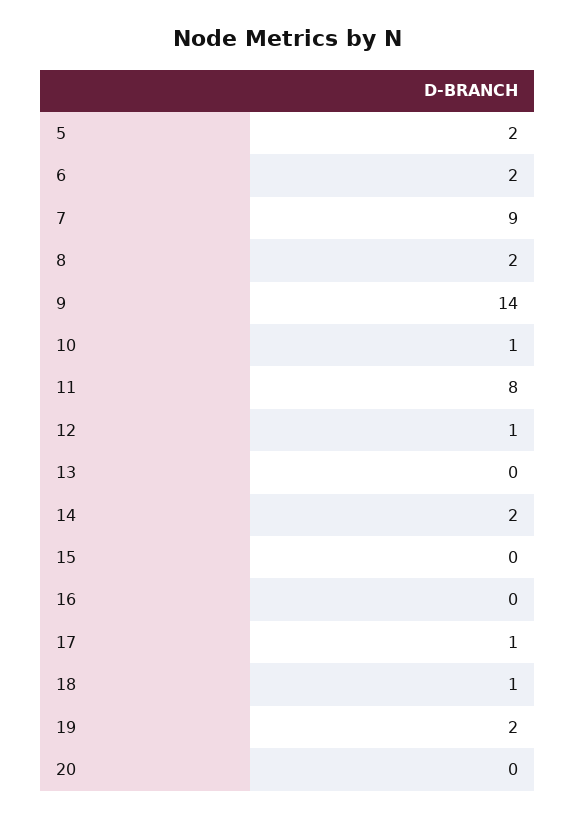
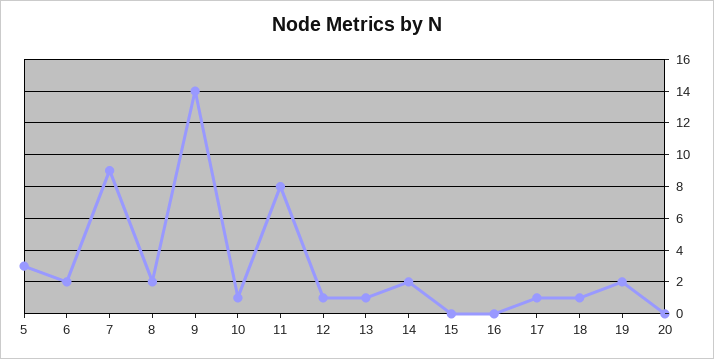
  {
-   "5": 2,
+   "5": 3,
    "6": 2,
    "7": 9,
    "8": 2,
    "9": 14,
    "10": 1,
    "11": 8,
    "12": 1,
-   "13": 0,
+   "13": 1,
    "14": 2,
    "15": 0,
    "16": 0,
    "17": 1,
    "18": 1,
    "19": 2,
    "20": 0
  }

